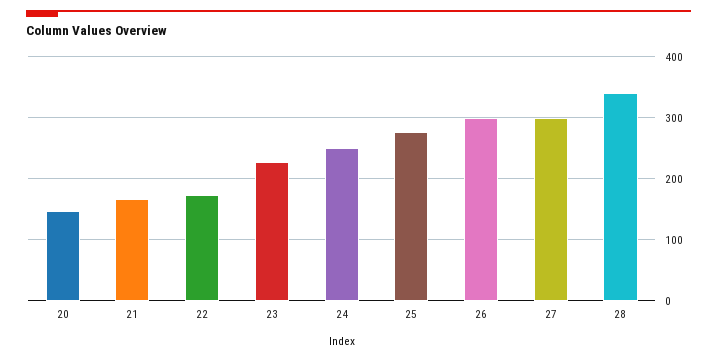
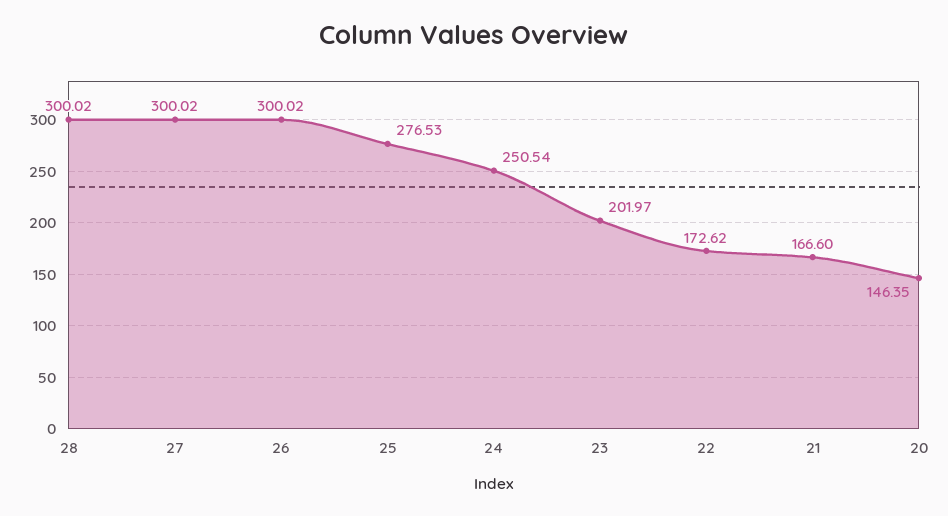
  {
    "20": 146.35,
    "21": 166.6,
    "22": 172.62,
-   "23": 230,
+   "23": 201.97,
    "24": 250.54,
    "25": 276.53,
    "26": 300.02,
    "27": 300.02,
-   "28": 340
+   "28": 300.02
  }

